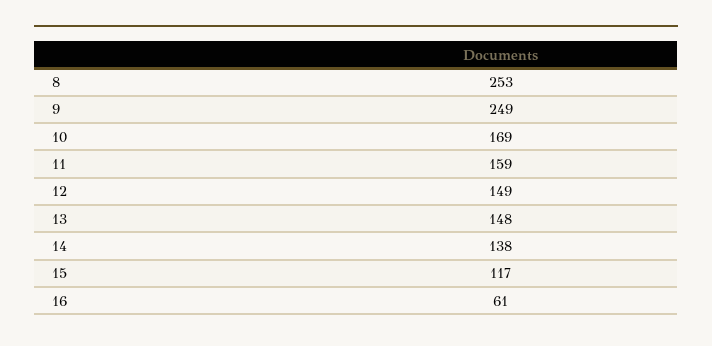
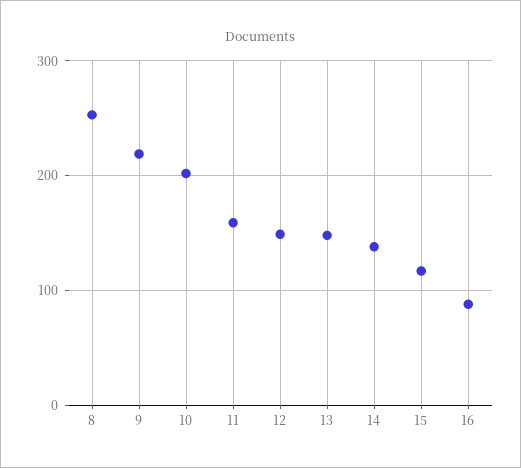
  {
    "8": 253,
-   "9": 249,
+   "9": 220,
-   "10": 169,
+   "10": 200,
    "11": 159,
    "12": 149,
    "13": 148,
    "14": 138,
    "15": 117,
-   "16": 61
+   "16": 90
  }

